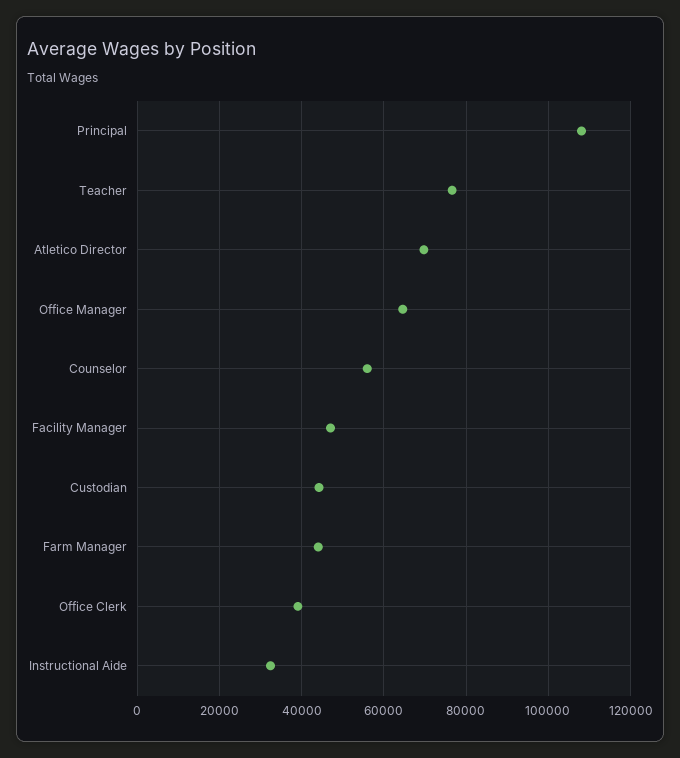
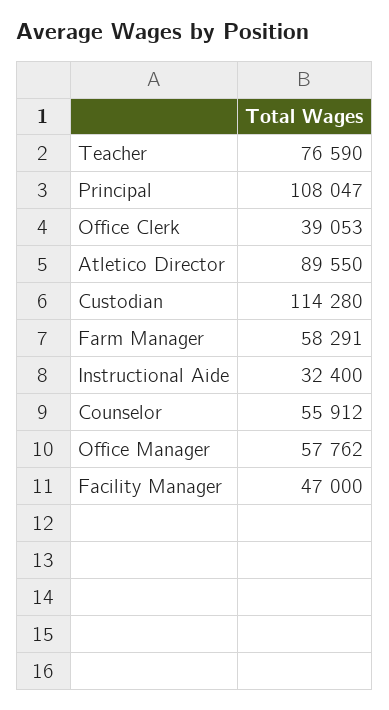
  {
    "Principal": 108047,
    "Teacher": 76590,
-   "Atletico Director": 70000,
+   "Atletico Director": 89550,
-   "Office Manager": 64000,
+   "Office Manager": 57762,
    "Counselor": 55912,
    "Facility Manager": 47000,
-   "Custodian": 44000,
+   "Custodian": 114280,
-   "Farm Manager": 44000,
+   "Farm Manager": 58291,
    "Office Clerk": 39053,
    "Instructional Aide": 32400
  }

